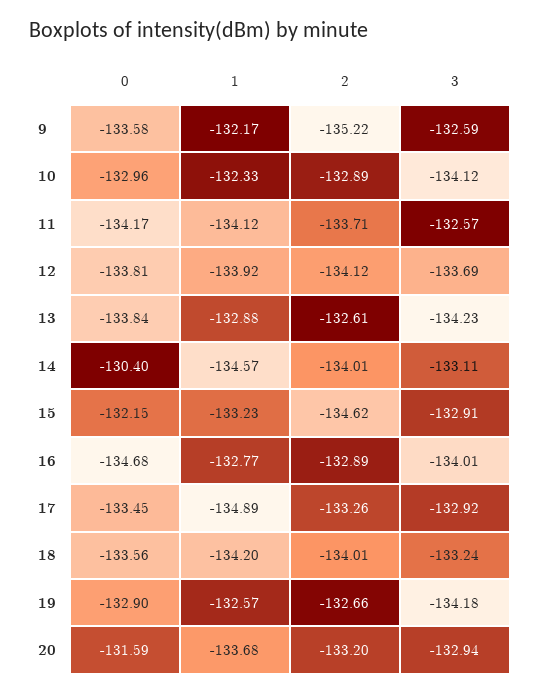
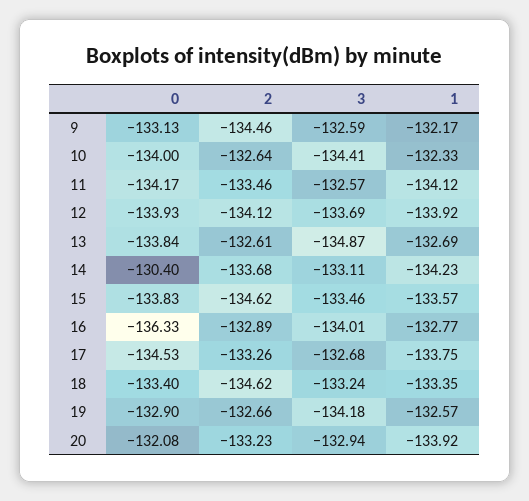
  {
    "0": {
-     "9": -133.58,
+     "9": -133.13,
-     "10": -132.96,
+     "10": -134,
      "11": -134.17,
-     "12": -133.81,
+     "12": -133.93,
      "13": -133.84,
      "14": -130.4,
-     "15": -132.15,
+     "15": -133.83,
-     "16": -134.68,
+     "16": -136.33,
-     "17": -133.45,
+     "17": -134.53,
-     "18": -133.56,
+     "18": -133.4,
      "19": -132.9,
-     "20": -131.59
+     "20": -132.08
    },
    "1": {
      "9": -132.17,
      "10": -132.33,
      "11": -134.12,
      "12": -133.92,
-     "13": -132.88,
+     "13": -132.69,
-     "14": -134.57,
+     "14": -134.23,
-     "15": -133.23,
+     "15": -133.57,
      "16": -132.77,
-     "17": -134.89,
+     "17": -133.75,
-     "18": -134.2,
+     "18": -133.35,
      "19": -132.57,
-     "20": -133.68
+     "20": -133.92
    },
    "2": {
-     "9": -135.22,
+     "9": -134.46,
-     "10": -132.89,
+     "10": -132.64,
-     "11": -133.71,
+     "11": -133.46,
      "12": -134.12,
      "13": -132.61,
-     "14": -134.01,
+     "14": -133.68,
      "15": -134.62,
      "16": -132.89,
      "17": -133.26,
-     "18": -134.01,
+     "18": -134.62,
      "19": -132.66,
-     "20": -133.2
+     "20": -133.23
    },
    "3": {
      "9": -132.59,
-     "10": -134.12,
+     "10": -134.41,
      "11": -132.57,
      "12": -133.69,
-     "13": -134.23,
+     "13": -134.87,
      "14": -133.11,
-     "15": -132.91,
+     "15": -133.46,
      "16": -134.01,
-     "17": -132.92,
+     "17": -132.68,
      "18": -133.24,
      "19": -134.18,
      "20": -132.94
    }
  }

